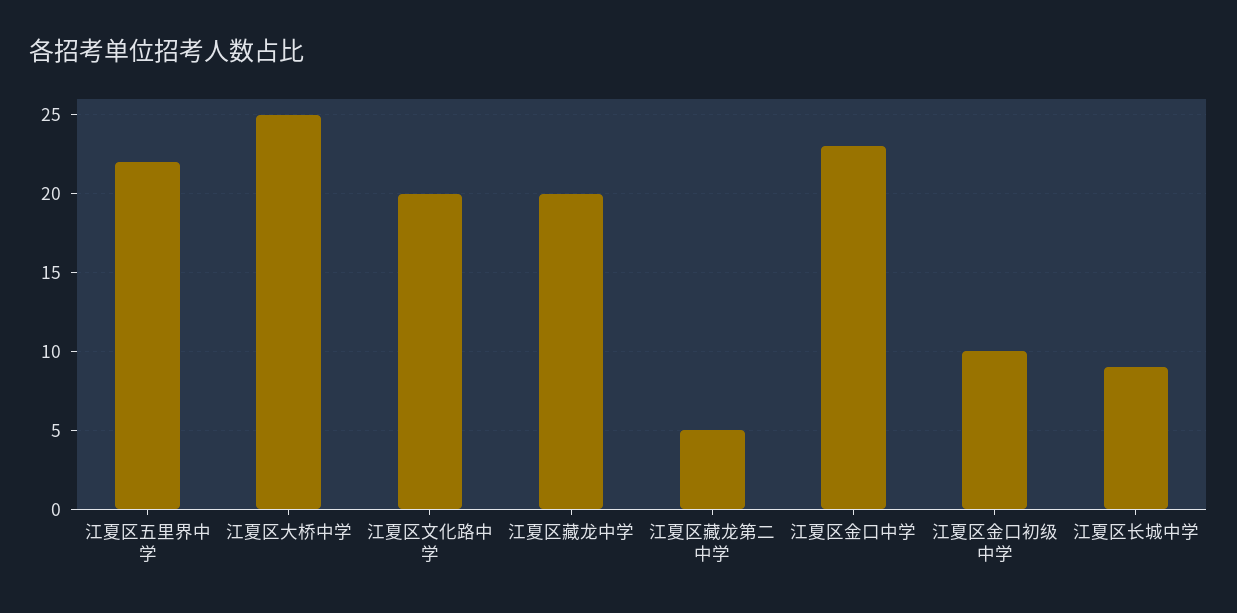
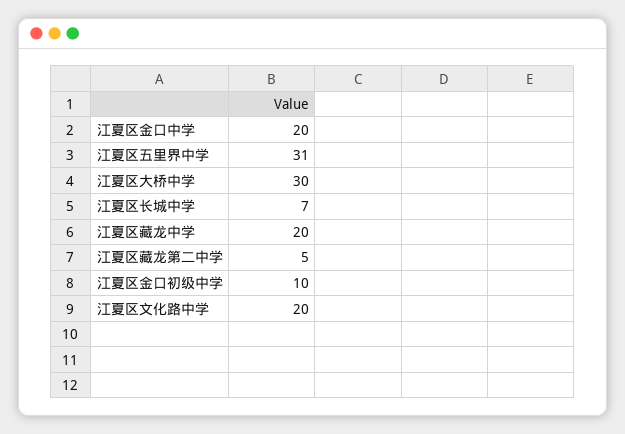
  {
-   "江夏区五里界中学": 22,
+   "江夏区五里界中学": 31,
-   "江夏区大桥中学": 25,
+   "江夏区大桥中学": 30,
    "江夏区文化路中学": 20,
    "江夏区藏龙中学": 20,
    "江夏区藏龙第二中学": 5,
-   "江夏区金口中学": 23,
+   "江夏区金口中学": 20,
    "江夏区金口初级中学": 10,
-   "江夏区长城中学": 9
+   "江夏区长城中学": 7
  }

